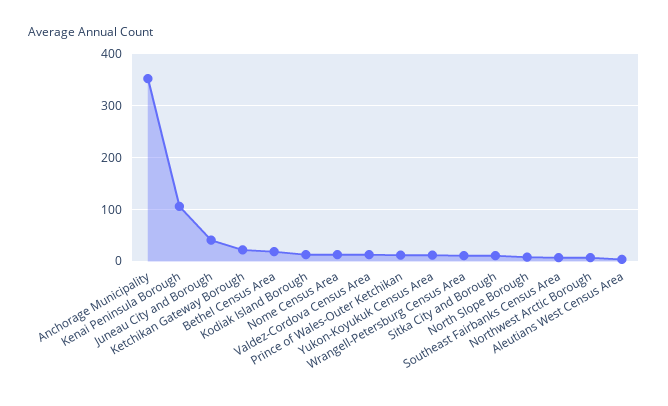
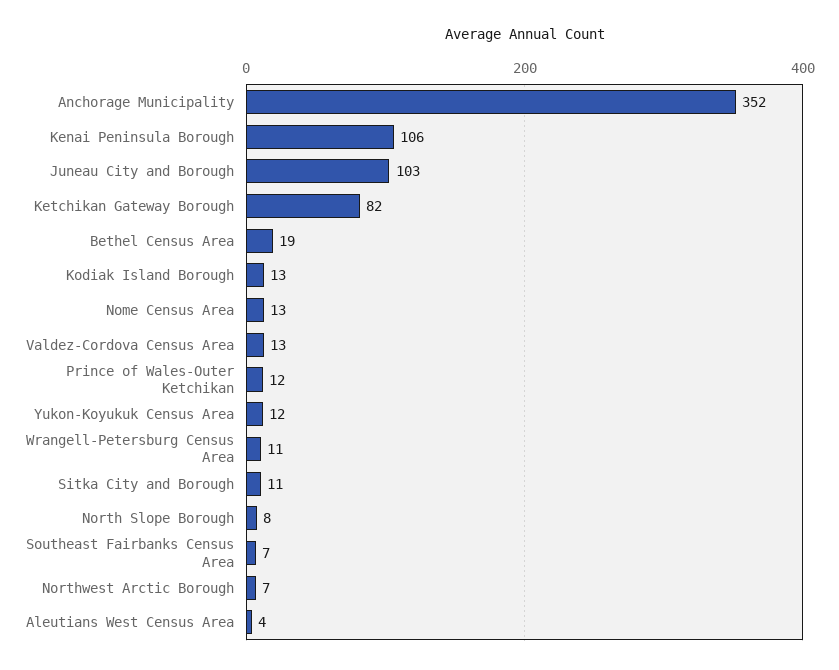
  {
    "Anchorage Municipality": 352,
    "Kenai Peninsula Borough": 106,
-   "Juneau City and Borough": 40,
+   "Juneau City and Borough": 103,
-   "Ketchikan Gateway Borough": 20,
+   "Ketchikan Gateway Borough": 82,
    "Bethel Census Area": 19,
    "Kodiak Island Borough": 13,
    "Nome Census Area": 13,
    "Valdez-Cordova Census Area": 13,
    "Prince of Wales-Outer Ketchikan": 12,
    "Yukon-Koyukuk Census Area": 12,
    "Wrangell-Petersburg Census Area": 11,
    "Sitka City and Borough": 11,
    "North Slope Borough": 8,
    "Southeast Fairbanks Census Area": 7,
    "Northwest Arctic Borough": 7,
    "Aleutians West Census Area": 4
  }

